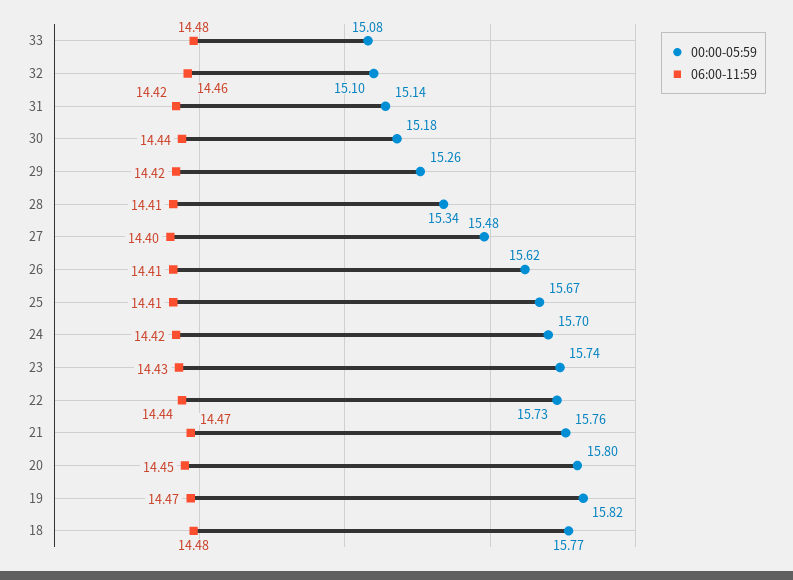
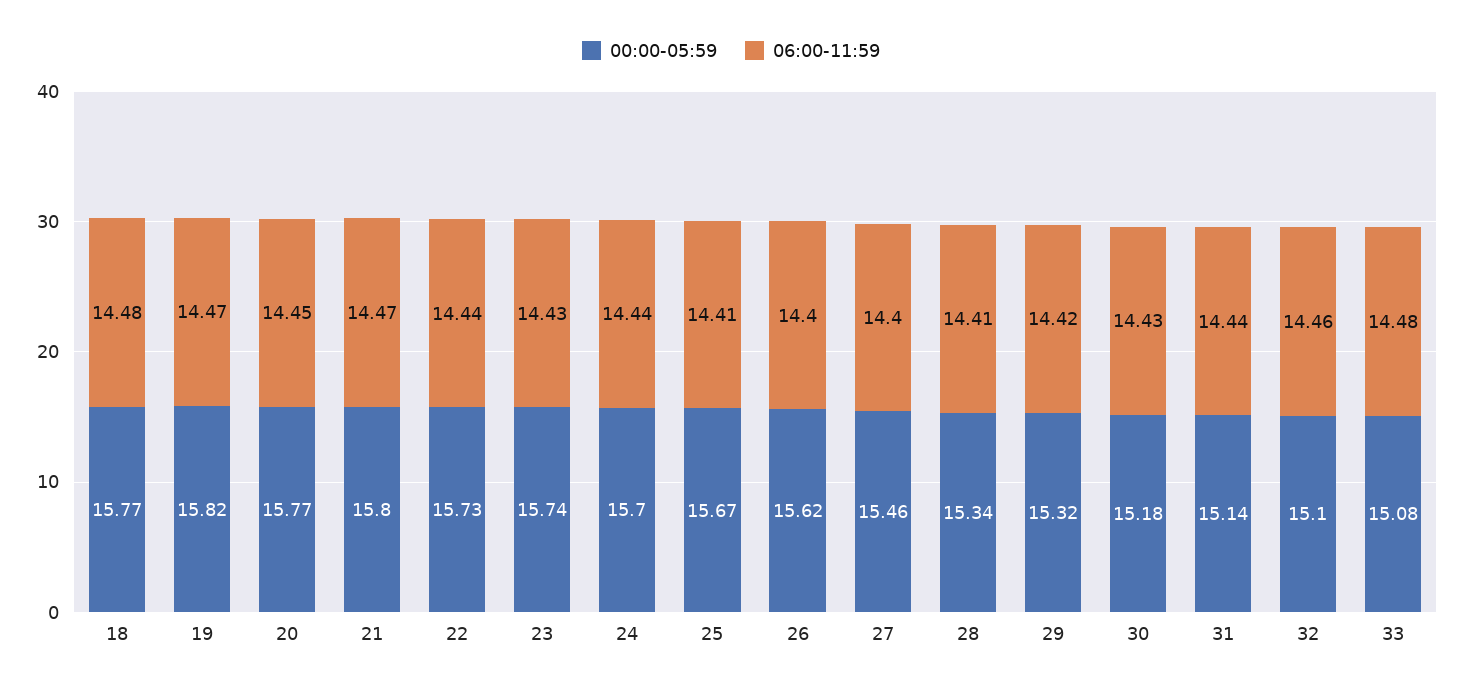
  {
    "00:00-05:59": {
      "33": 15.08,
      "32": 15.1,
      "31": 15.14,
      "30": 15.18,
-     "29": 15.26,
+     "29": 15.32,
      "28": 15.34,
-     "27": 15.48,
+     "27": 15.46,
      "26": 15.62,
      "25": 15.67,
      "24": 15.7,
      "23": 15.74,
      "22": 15.73,
-     "21": 15.76,
+     "21": 15.8,
-     "20": 15.8,
+     "20": 15.77,
      "19": 15.82,
      "18": 15.77
    },
    "06:00-11:59": {
      "33": 14.48,
      "32": 14.46,
-     "31": 14.42,
+     "31": 14.44,
-     "30": 14.44,
+     "30": 14.43,
      "29": 14.42,
      "28": 14.41,
      "27": 14.4,
-     "26": 14.41,
+     "26": 14.4,
      "25": 14.41,
-     "24": 14.42,
+     "24": 14.44,
      "23": 14.43,
      "22": 14.44,
      "21": 14.47,
      "20": 14.45,
      "19": 14.47,
      "18": 14.48
    }
  }

